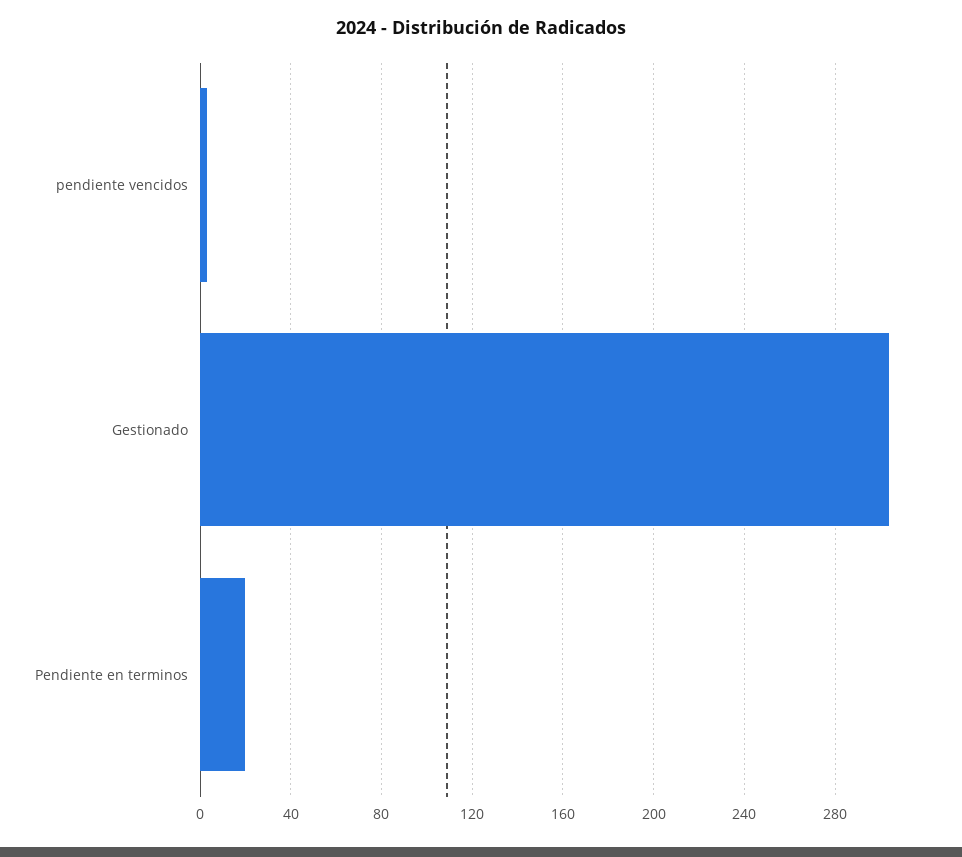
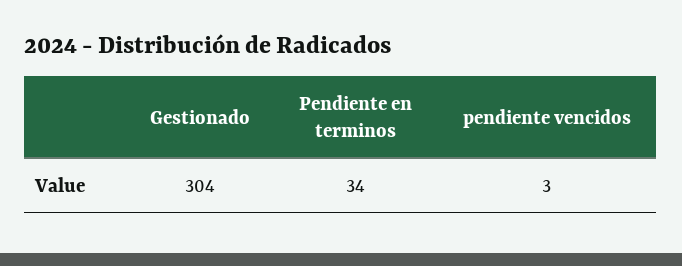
  {
    "pendiente vencidos": 3,
    "Gestionado": 304,
-   "Pendiente en terminos": 20
+   "Pendiente en terminos": 34
  }

